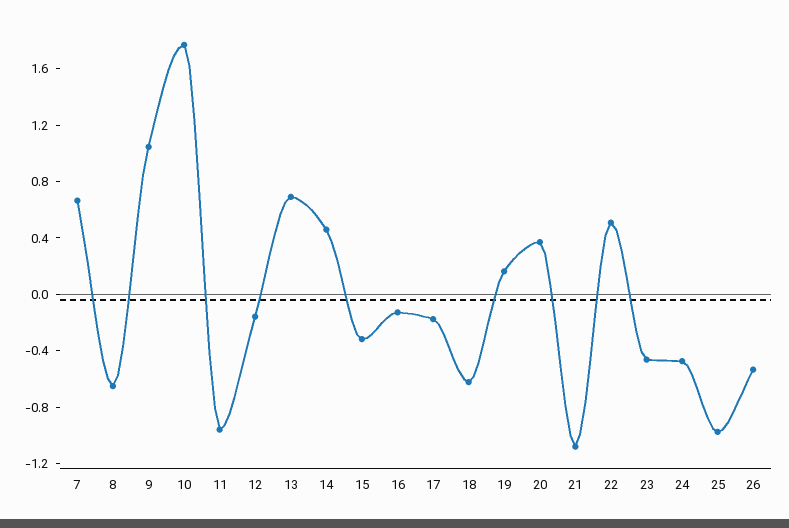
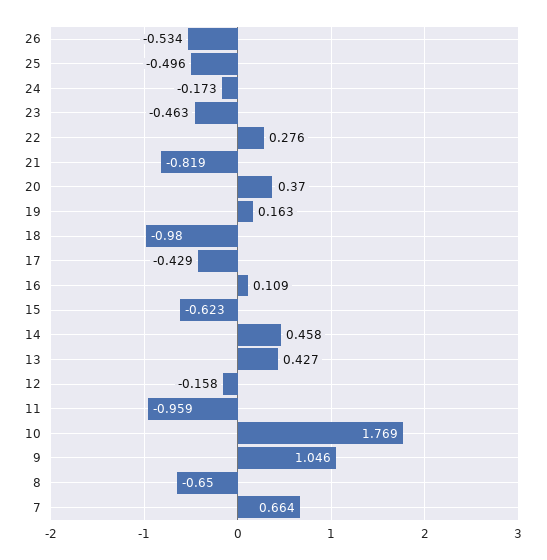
  {
    "7": 0.664,
    "8": -0.65,
    "9": 1.046,
    "10": 1.769,
    "11": -0.959,
    "12": -0.158,
-   "13": 0.7,
+   "13": 0.427,
    "14": 0.458,
-   "15": -0.3,
+   "15": -0.623,
-   "16": -0.1,
+   "16": 0.109,
-   "17": -0.2,
+   "17": -0.429,
-   "18": -0.6,
+   "18": -0.98,
    "19": 0.163,
    "20": 0.37,
-   "21": -1.1,
+   "21": -0.819,
-   "22": 0.5,
+   "22": 0.276,
    "23": -0.463,
-   "24": -0.5,
+   "24": -0.173,
-   "25": -1,
+   "25": -0.496,
    "26": -0.534
  }

